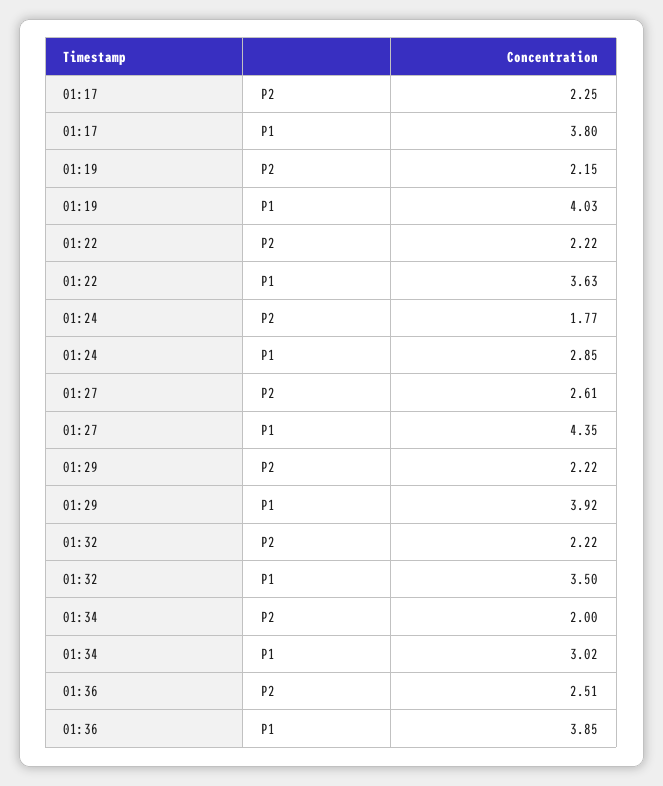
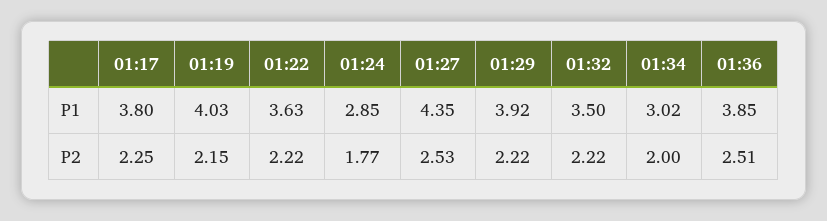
  {
    "01:17": {
      "P2": 2.25,
      "P1": 3.8
    },
    "01:19": {
      "P2": 2.15,
      "P1": 4.03
    },
    "01:22": {
      "P2": 2.22,
      "P1": 3.63
    },
    "01:24": {
      "P2": 1.77,
      "P1": 2.85
    },
    "01:27": {
-     "P2": 2.61,
+     "P2": 2.53,
      "P1": 4.35
    },
    "01:29": {
      "P2": 2.22,
      "P1": 3.92
    },
    "01:32": {
      "P2": 2.22,
      "P1": 3.5
    },
    "01:34": {
      "P2": 2,
      "P1": 3.02
    },
    "01:36": {
      "P2": 2.51,
      "P1": 3.85
    }
  }

